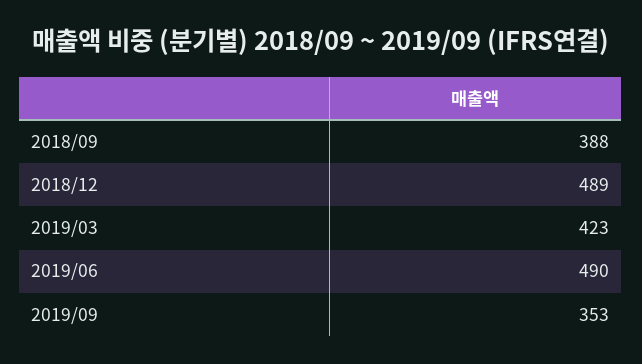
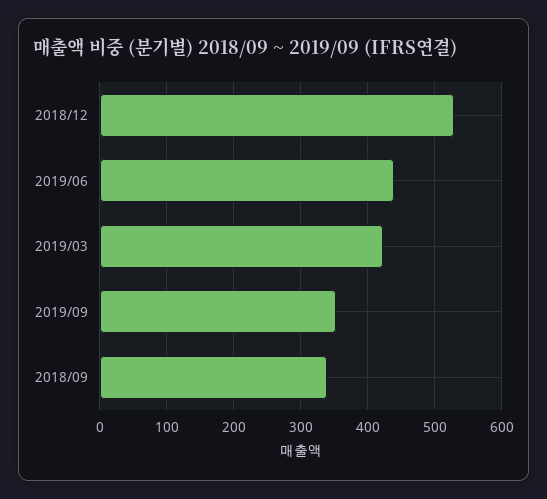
  {
-   "2018/09": 388,
+   "2018/09": 340,
-   "2018/12": 489,
+   "2018/12": 530,
    "2019/03": 423,
-   "2019/06": 490,
+   "2019/06": 440,
    "2019/09": 353
  }

